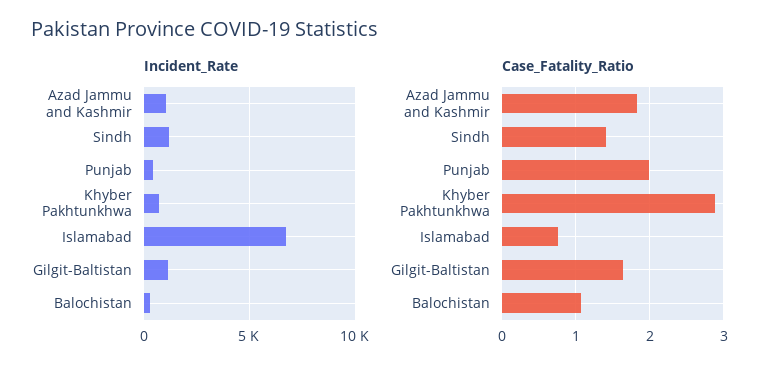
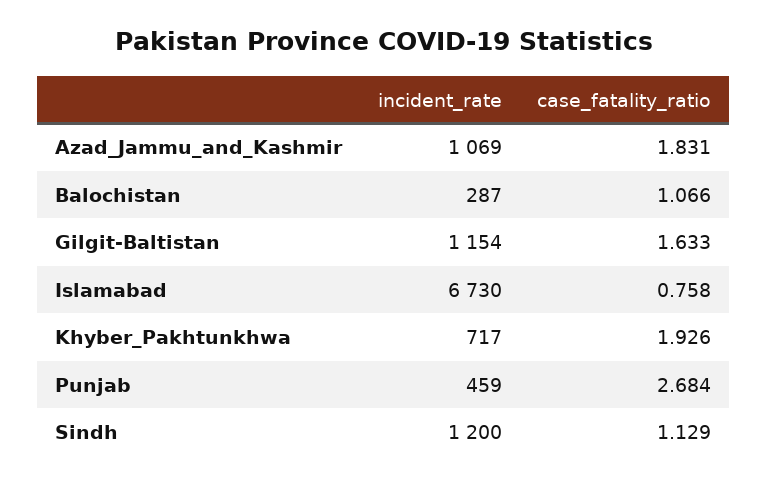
  {
    "Incident_Rate": {
      "Azad Jammu and Kashmir": 1069,
      "Sindh": 1200,
      "Punjab": 459,
      "Khyber Pakhtunkhwa": 717,
      "Islamabad": 6730,
      "Gilgit-Baltistan": 1154,
      "Balochistan": 287
    },
    "Case_Fatality_Ratio": {
      "Azad Jammu and Kashmir": 1.831,
-     "Sindh": 1.4,
+     "Sindh": 1.129,
-     "Punjab": 2,
+     "Punjab": 2.684,
-     "Khyber Pakhtunkhwa": 2.9,
+     "Khyber Pakhtunkhwa": 1.926,
      "Islamabad": 0.758,
      "Gilgit-Baltistan": 1.633,
      "Balochistan": 1.066
    }
  }

